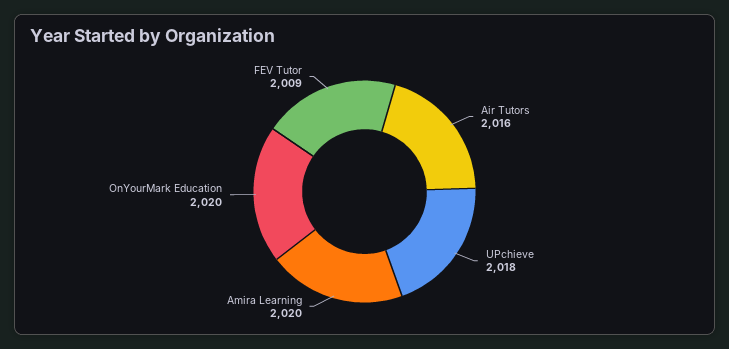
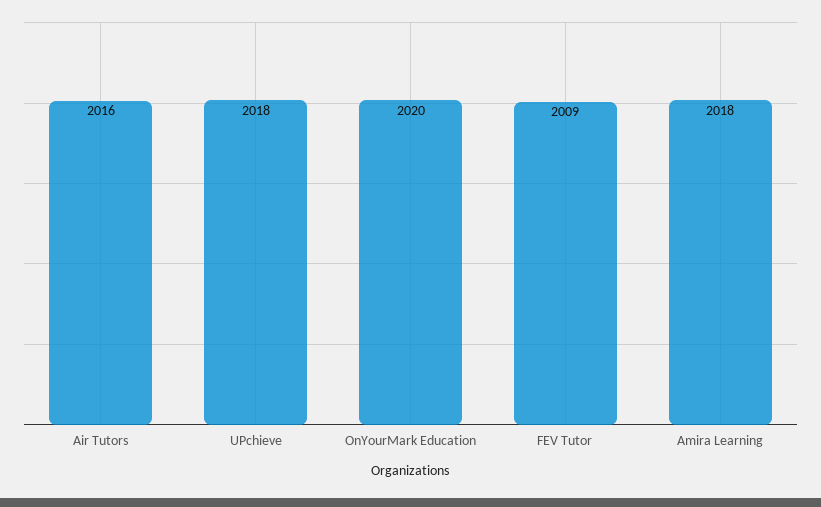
  {
    "Air Tutors": 2016,
    "UPchieve": 2018,
-   "Amira Learning": 2020,
+   "Amira Learning": 2018,
    "OnYourMark Education": 2020,
    "FEV Tutor": 2009
  }

